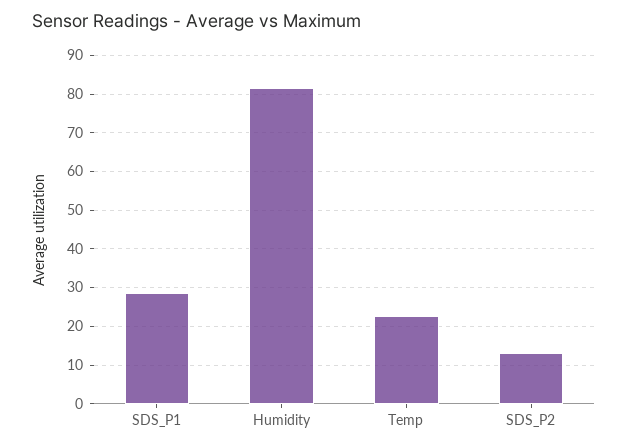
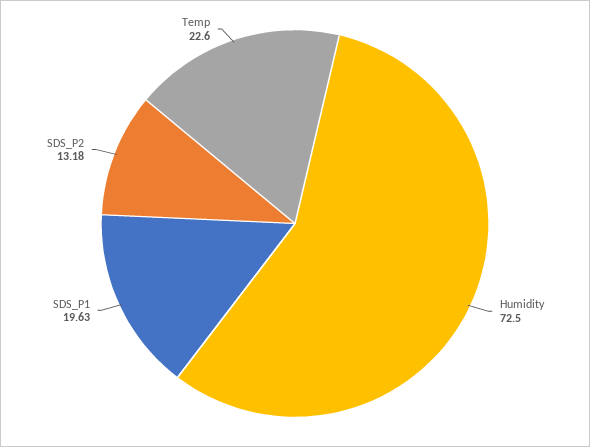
  {
-   "SDS_P1": 28,
+   "SDS_P1": 19.63,
-   "Humidity": 82,
+   "Humidity": 72.5,
    "Temp": 22.6,
    "SDS_P2": 13.18
  }

